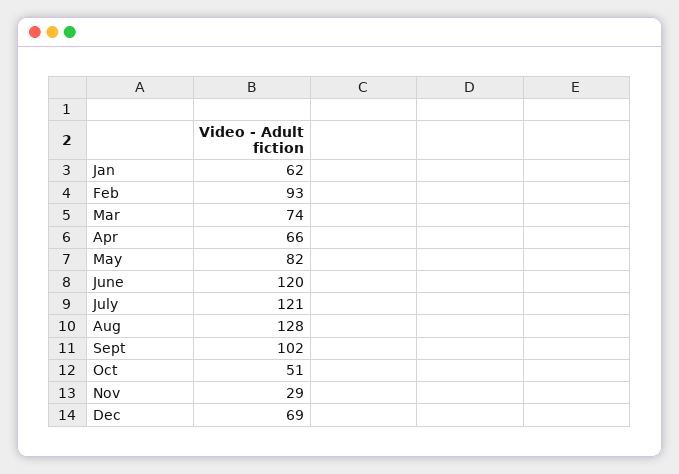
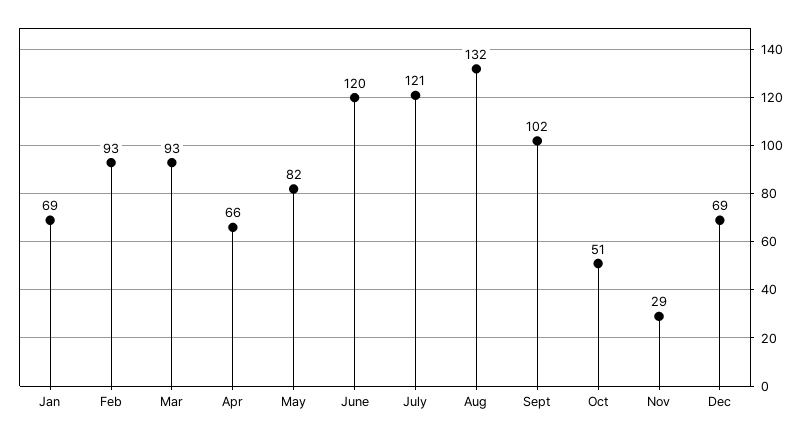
  {
-   "Jan": 62,
+   "Jan": 69,
    "Feb": 93,
-   "Mar": 74,
+   "Mar": 93,
    "Apr": 66,
    "May": 82,
    "June": 120,
    "July": 121,
-   "Aug": 128,
+   "Aug": 132,
    "Sept": 102,
    "Oct": 51,
    "Nov": 29,
    "Dec": 69
  }

